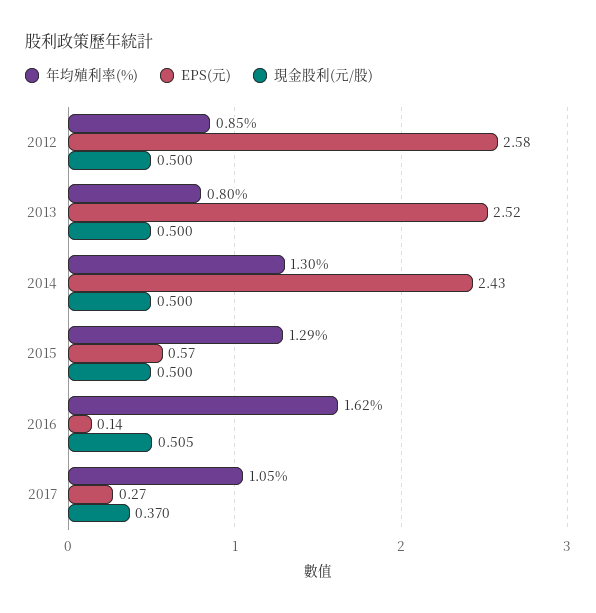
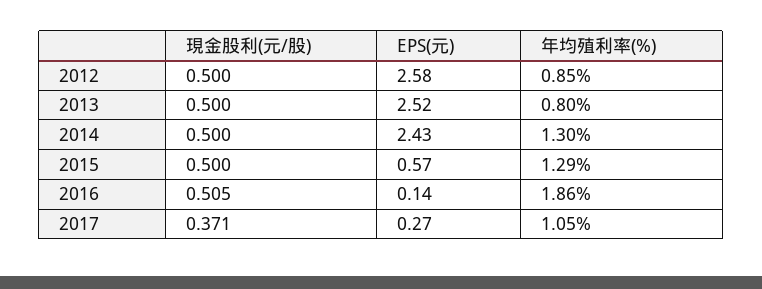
  {
    "年均殖利率(%)": {
      "2012": 0.85,
      "2013": 0.8,
      "2014": 1.3,
      "2015": 1.29,
-     "2016": 1.62,
+     "2016": 1.86,
      "2017": 1.05
    },
    "EPS(元)": {
      "2012": 2.58,
      "2013": 2.52,
      "2014": 2.43,
      "2015": 0.57,
      "2016": 0.14,
      "2017": 0.27
    },
    "現金股利(元/股)": {
      "2012": 0.5,
      "2013": 0.5,
      "2014": 0.5,
      "2015": 0.5,
      "2016": 0.505,
-     "2017": 0.37
+     "2017": 0.371
    }
  }

